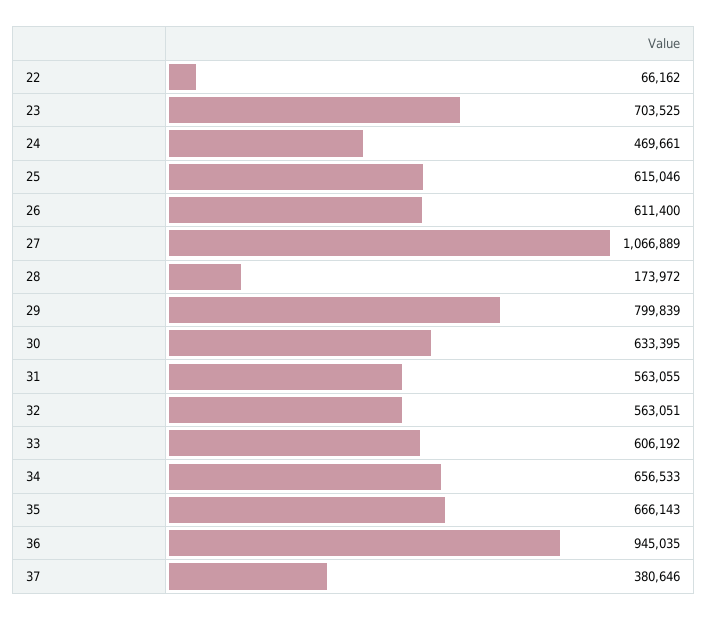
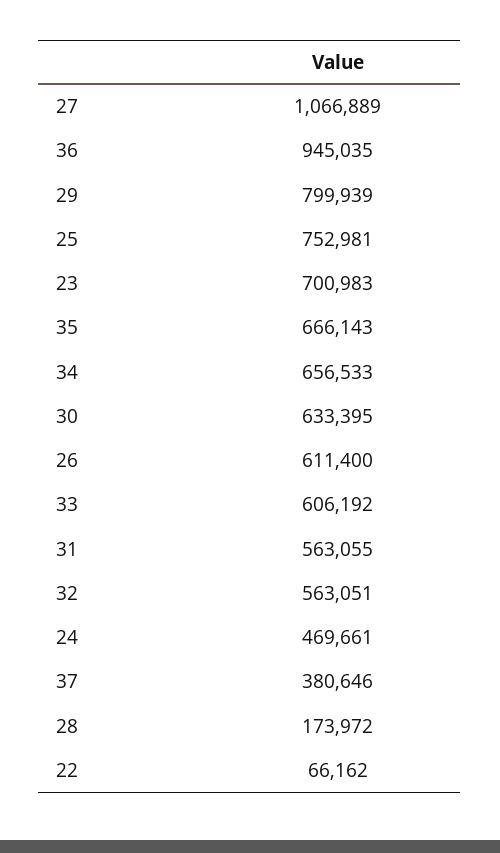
  {
    "22": 66162,
-   "23": 703525,
+   "23": 700983,
    "24": 469661,
-   "25": 615046,
+   "25": 752981,
    "26": 611400,
    "27": 1066889,
    "28": 173972,
-   "29": 799839,
+   "29": 799939,
    "30": 633395,
    "31": 563055,
    "32": 563051,
    "33": 606192,
    "34": 656533,
    "35": 666143,
    "36": 945035,
    "37": 380646
  }

